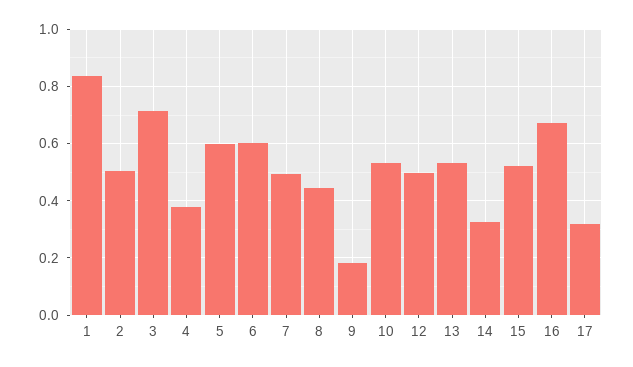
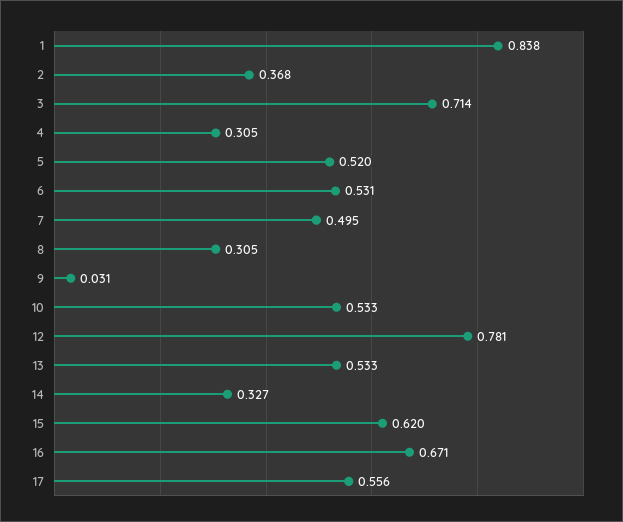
  {
    "1": 0.838,
-   "2": 0.5,
+   "2": 0.368,
    "3": 0.714,
-   "4": 0.375,
+   "4": 0.305,
-   "5": 0.6,
+   "5": 0.52,
-   "6": 0.6,
+   "6": 0.531,
    "7": 0.495,
-   "8": 0.45,
+   "8": 0.305,
-   "9": 0.175,
+   "9": 0.031,
    "10": 0.533,
-   "12": 0.5,
+   "12": 0.781,
    "13": 0.533,
    "14": 0.327,
-   "15": 0.525,
+   "15": 0.62,
    "16": 0.671,
-   "17": 0.325
+   "17": 0.556
  }

